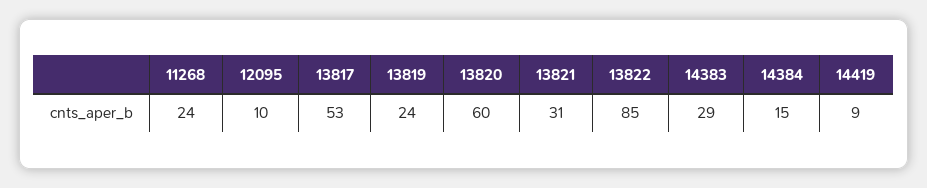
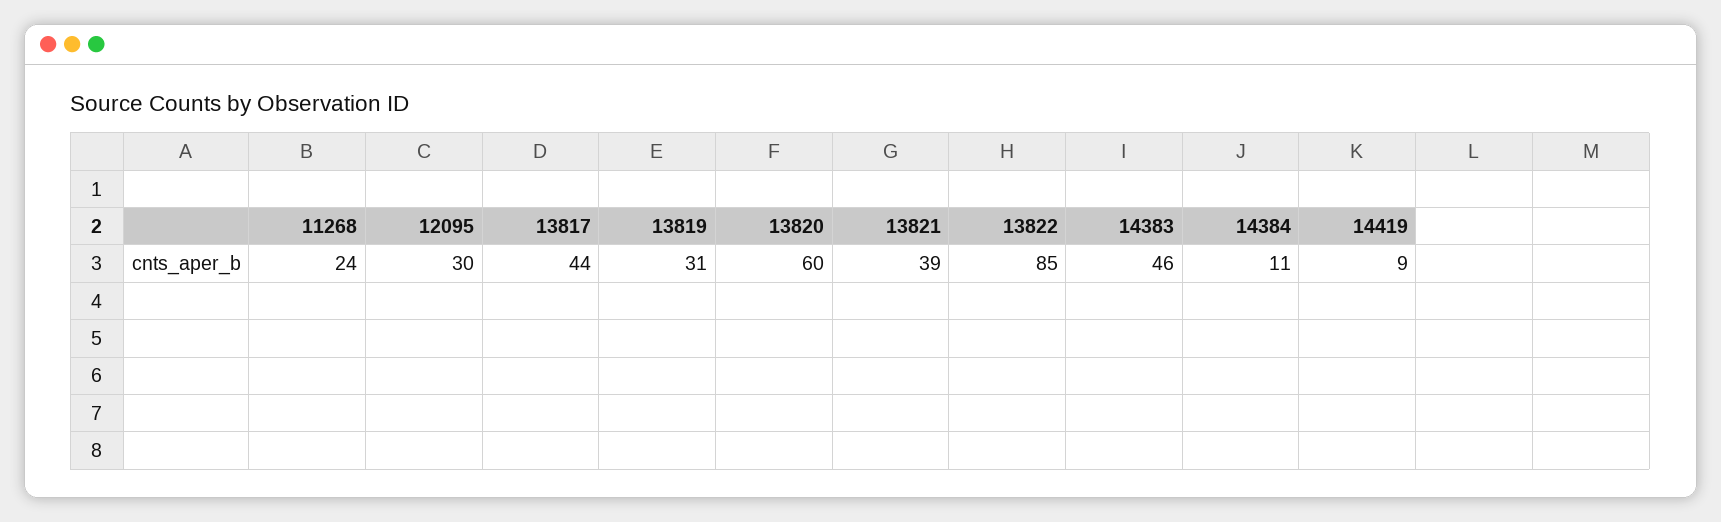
  {
    "11268": 24,
-   "12095": 10,
+   "12095": 30,
-   "13817": 53,
+   "13817": 44,
-   "13819": 24,
+   "13819": 31,
    "13820": 60,
-   "13821": 31,
+   "13821": 39,
    "13822": 85,
-   "14383": 29,
+   "14383": 46,
-   "14384": 15,
+   "14384": 11,
    "14419": 9
  }

